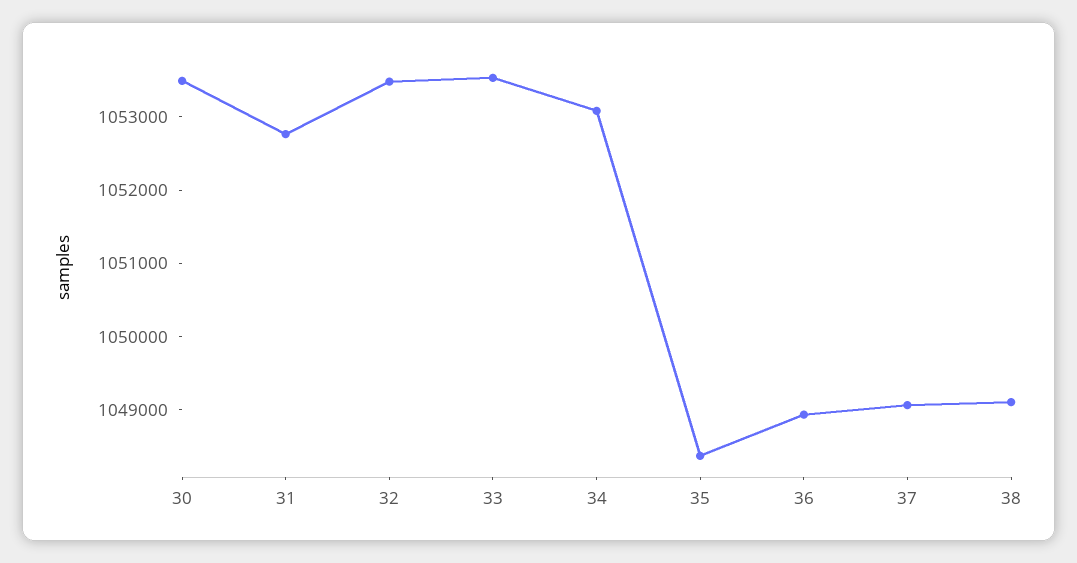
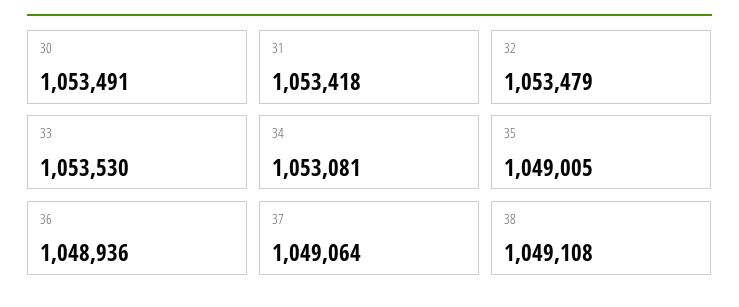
  {
    "30": 1053491,
-   "31": 1052800,
+   "31": 1053418,
    "32": 1053479,
    "33": 1053530,
    "34": 1053081,
-   "35": 1048400,
+   "35": 1049005,
    "36": 1048936,
    "37": 1049064,
    "38": 1049108
  }

